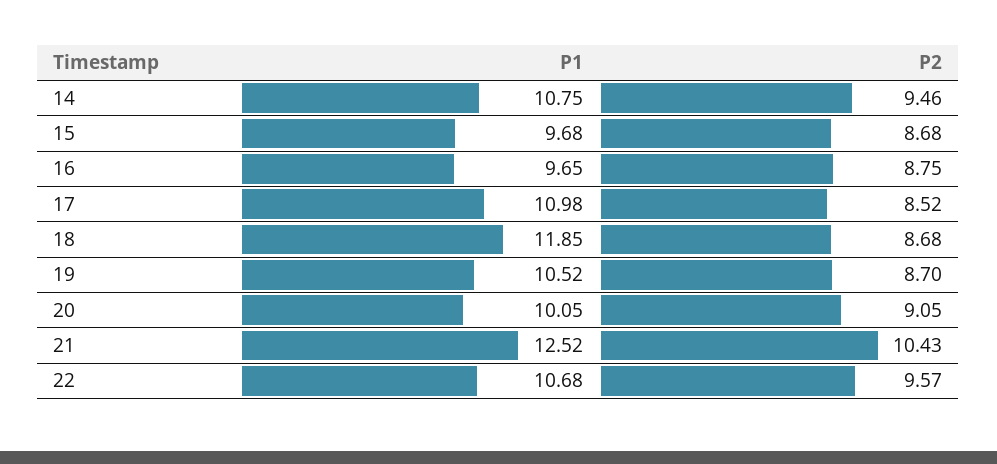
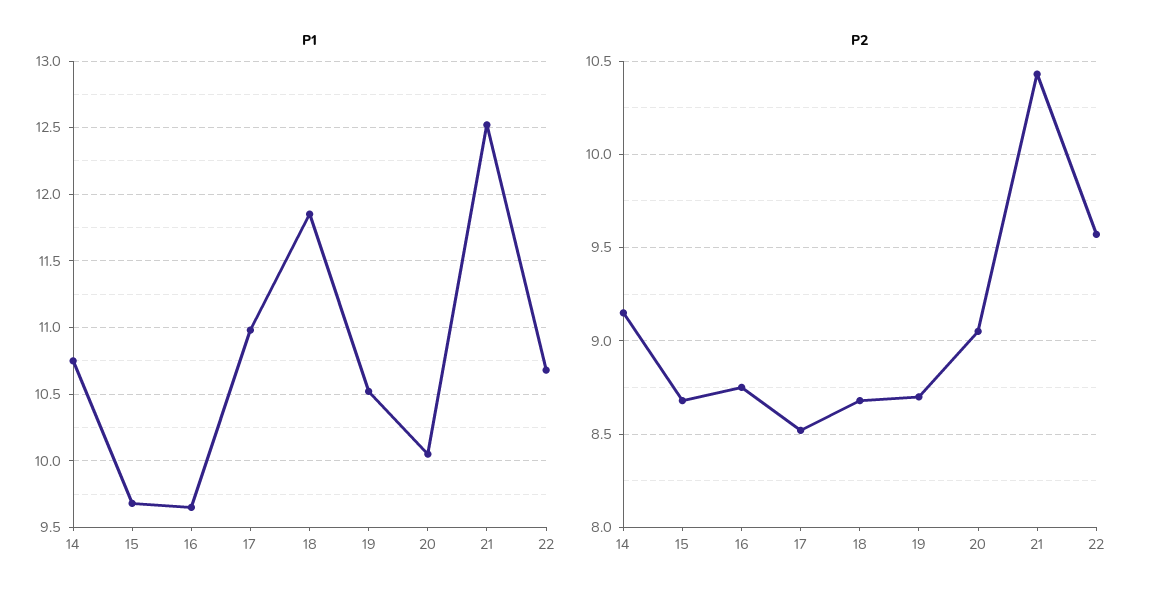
  {
    "P1": {
      "14": 10.75,
      "15": 9.68,
      "16": 9.65,
      "17": 10.98,
      "18": 11.85,
      "19": 10.52,
      "20": 10.05,
      "21": 12.52,
      "22": 10.68
    },
    "P2": {
-     "14": 9.46,
+     "14": 9.15,
      "15": 8.68,
      "16": 8.75,
      "17": 8.52,
      "18": 8.68,
      "19": 8.7,
      "20": 9.05,
      "21": 10.43,
      "22": 9.57
    }
  }

